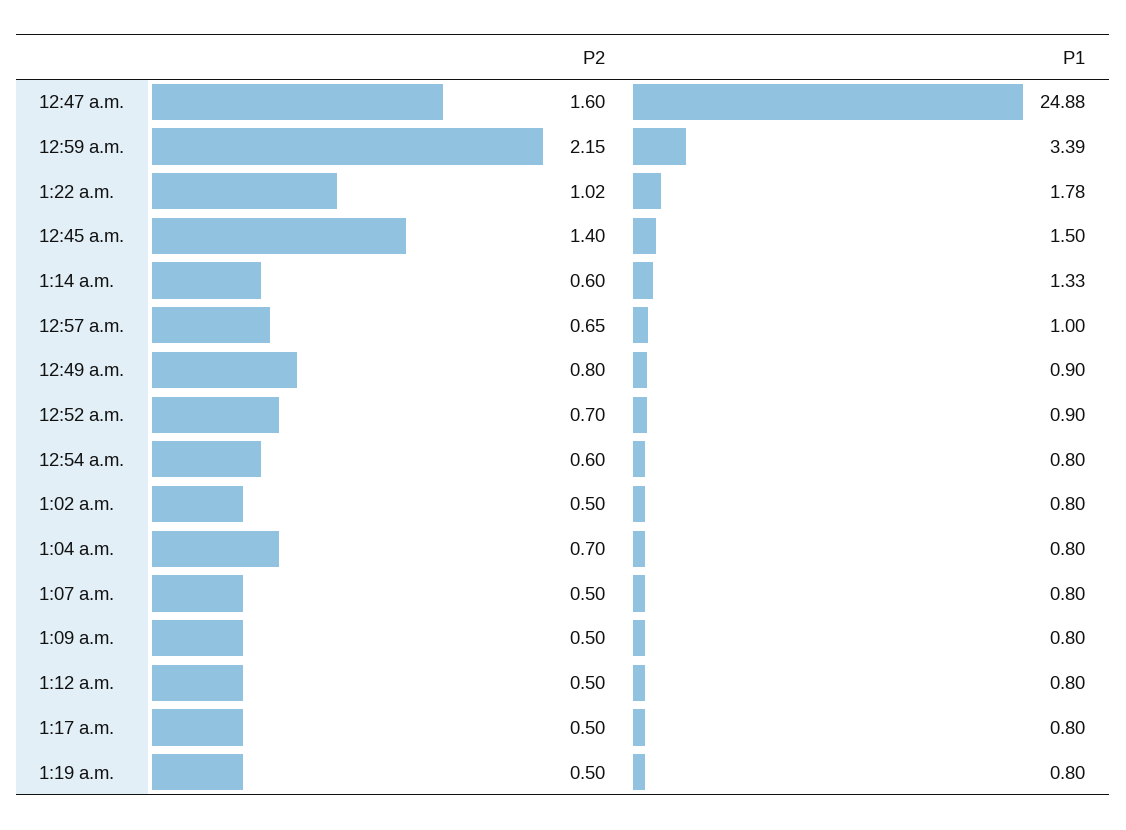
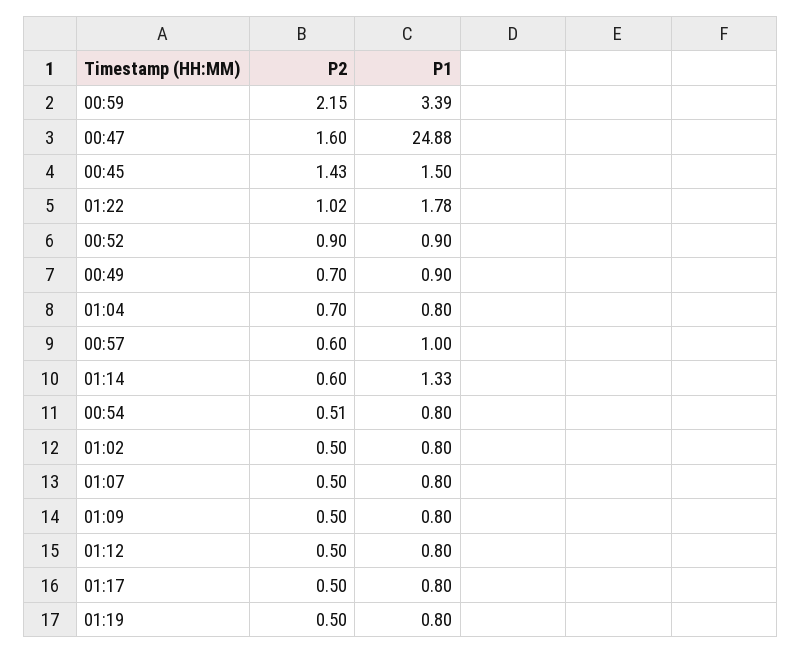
  {
    "P2": {
      "12:47 a.m.": 1.6,
      "12:59 a.m.": 2.15,
      "1:22 a.m.": 1.02,
-     "12:45 a.m.": 1.4,
+     "12:45 a.m.": 1.43,
      "1:14 a.m.": 0.6,
-     "12:57 a.m.": 0.65,
+     "12:57 a.m.": 0.6,
-     "12:49 a.m.": 0.8,
+     "12:49 a.m.": 0.7,
-     "12:52 a.m.": 0.7,
+     "12:52 a.m.": 0.9,
-     "12:54 a.m.": 0.6,
+     "12:54 a.m.": 0.51,
      "1:02 a.m.": 0.5,
      "1:04 a.m.": 0.7,
      "1:07 a.m.": 0.5,
      "1:09 a.m.": 0.5,
      "1:12 a.m.": 0.5,
      "1:17 a.m.": 0.5,
      "1:19 a.m.": 0.5
    },
    "P1": {
      "12:47 a.m.": 24.88,
      "12:59 a.m.": 3.39,
      "1:22 a.m.": 1.78,
      "12:45 a.m.": 1.5,
      "1:14 a.m.": 1.33,
      "12:57 a.m.": 1,
      "12:49 a.m.": 0.9,
      "12:52 a.m.": 0.9,
      "12:54 a.m.": 0.8,
      "1:02 a.m.": 0.8,
      "1:04 a.m.": 0.8,
      "1:07 a.m.": 0.8,
      "1:09 a.m.": 0.8,
      "1:12 a.m.": 0.8,
      "1:17 a.m.": 0.8,
      "1:19 a.m.": 0.8
    }
  }

